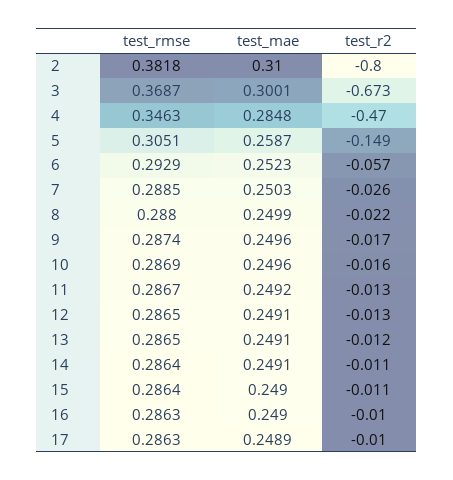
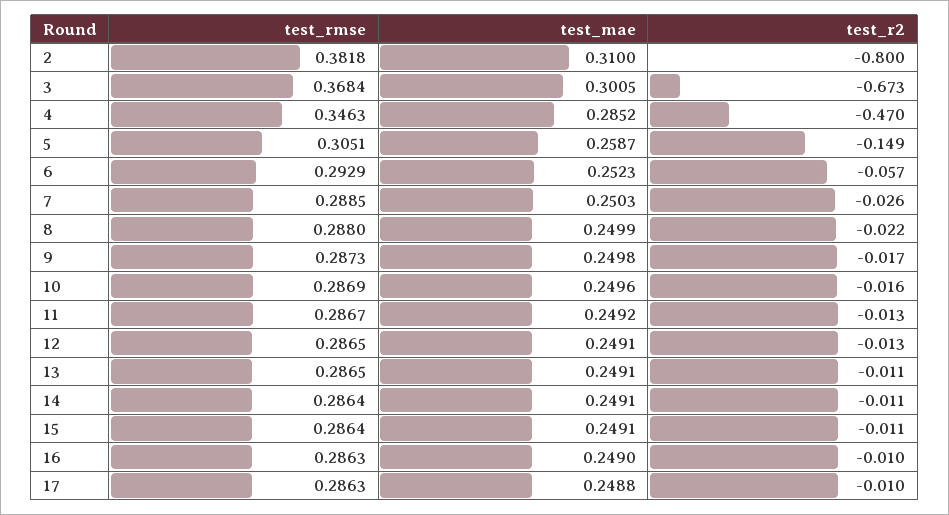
  {
    "test_rmse": {
      "2": 0.3818,
-     "3": 0.3687,
+     "3": 0.3684,
      "4": 0.3463,
      "5": 0.3051,
      "6": 0.2929,
      "7": 0.2885,
      "8": 0.288,
-     "9": 0.2874,
+     "9": 0.2873,
      "10": 0.2869,
      "11": 0.2867,
      "12": 0.2865,
      "13": 0.2865,
      "14": 0.2864,
      "15": 0.2864,
      "16": 0.2863,
      "17": 0.2863
    },
    "test_mae": {
      "2": 0.31,
-     "3": 0.3001,
+     "3": 0.3005,
-     "4": 0.2848,
+     "4": 0.2852,
      "5": 0.2587,
      "6": 0.2523,
      "7": 0.2503,
      "8": 0.2499,
-     "9": 0.2496,
+     "9": 0.2498,
      "10": 0.2496,
      "11": 0.2492,
      "12": 0.2491,
      "13": 0.2491,
      "14": 0.2491,
-     "15": 0.249,
+     "15": 0.2491,
      "16": 0.249,
-     "17": 0.2489
+     "17": 0.2488
    },
    "test_r2": {
      "2": -0.8,
      "3": -0.673,
      "4": -0.47,
      "5": -0.149,
      "6": -0.057,
      "7": -0.026,
      "8": -0.022,
      "9": -0.017,
      "10": -0.016,
      "11": -0.013,
      "12": -0.013,
-     "13": -0.012,
+     "13": -0.011,
      "14": -0.011,
      "15": -0.011,
      "16": -0.01,
      "17": -0.01
    }
  }

